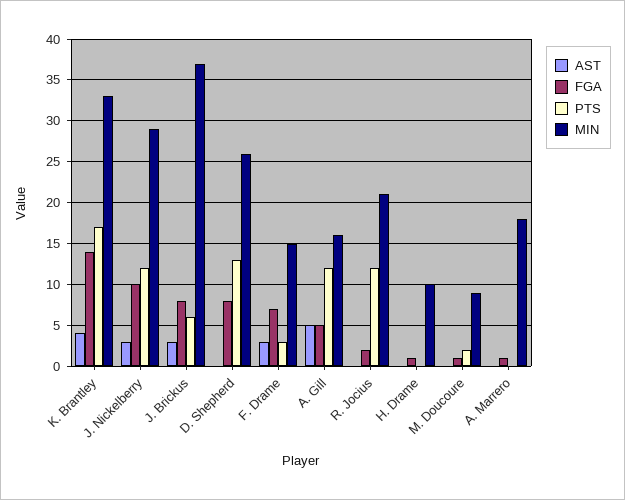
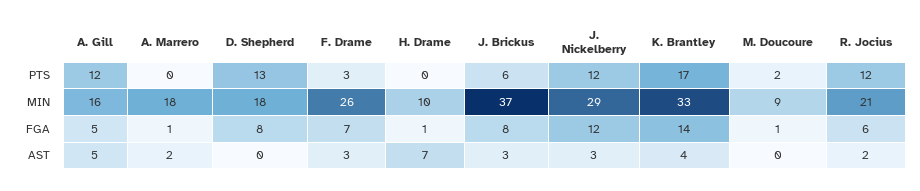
  {
    "AST": {
      "K. Brantley": 4,
      "J. Nickelberry": 3,
      "J. Brickus": 3,
      "D. Shepherd": 0,
      "F. Drame": 3,
      "A. Gill": 5,
-     "R. Jocius": 0,
+     "R. Jocius": 2,
-     "H. Drame": 0,
+     "H. Drame": 7,
      "M. Doucoure": 0,
-     "A. Marrero": 0
+     "A. Marrero": 2
    },
    "FGA": {
      "K. Brantley": 14,
-     "J. Nickelberry": 10,
+     "J. Nickelberry": 12,
      "J. Brickus": 8,
      "D. Shepherd": 8,
      "F. Drame": 7,
      "A. Gill": 5,
-     "R. Jocius": 2,
+     "R. Jocius": 6,
      "H. Drame": 1,
      "M. Doucoure": 1,
      "A. Marrero": 1
    },
    "PTS": {
      "K. Brantley": 17,
      "J. Nickelberry": 12,
      "J. Brickus": 6,
      "D. Shepherd": 13,
      "F. Drame": 3,
      "A. Gill": 12,
      "R. Jocius": 12,
      "H. Drame": 0,
      "M. Doucoure": 2,
      "A. Marrero": 0
    },
    "MIN": {
      "K. Brantley": 33,
      "J. Nickelberry": 29,
      "J. Brickus": 37,
-     "D. Shepherd": 26,
+     "D. Shepherd": 18,
-     "F. Drame": 15,
+     "F. Drame": 26,
      "A. Gill": 16,
      "R. Jocius": 21,
      "H. Drame": 10,
      "M. Doucoure": 9,
      "A. Marrero": 18
    }
  }

